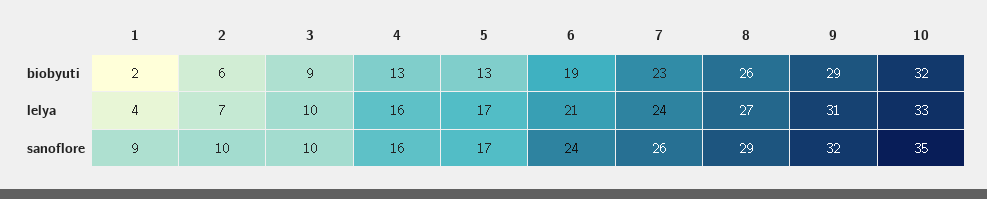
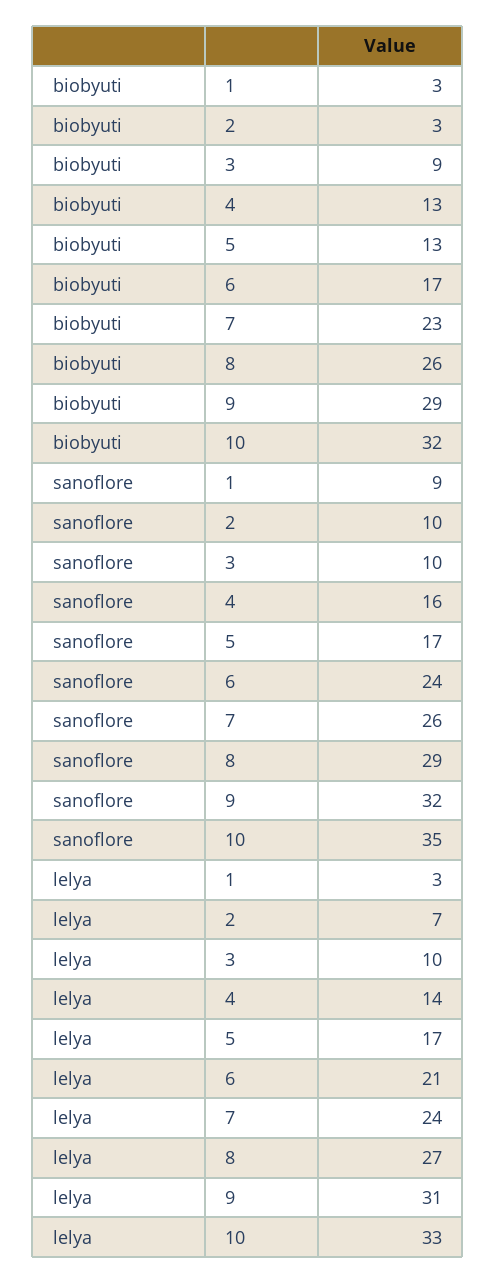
  {
    "1": {
-     "biobyuti": 2,
+     "biobyuti": 3,
-     "lelya": 4,
+     "lelya": 3,
      "sanoflore": 9
    },
    "2": {
-     "biobyuti": 6,
+     "biobyuti": 3,
      "lelya": 7,
      "sanoflore": 10
    },
    "3": {
      "biobyuti": 9,
      "lelya": 10,
      "sanoflore": 10
    },
    "4": {
      "biobyuti": 13,
-     "lelya": 16,
+     "lelya": 14,
      "sanoflore": 16
    },
    "5": {
      "biobyuti": 13,
      "lelya": 17,
      "sanoflore": 17
    },
    "6": {
-     "biobyuti": 19,
+     "biobyuti": 17,
      "lelya": 21,
      "sanoflore": 24
    },
    "7": {
      "biobyuti": 23,
      "lelya": 24,
      "sanoflore": 26
    },
    "8": {
      "biobyuti": 26,
      "lelya": 27,
      "sanoflore": 29
    },
    "9": {
      "biobyuti": 29,
      "lelya": 31,
      "sanoflore": 32
    },
    "10": {
      "biobyuti": 32,
      "lelya": 33,
      "sanoflore": 35
    }
  }

